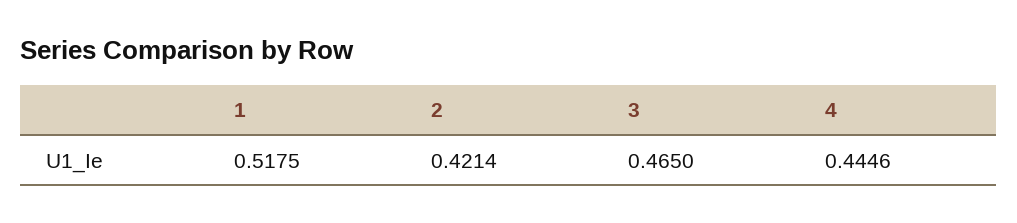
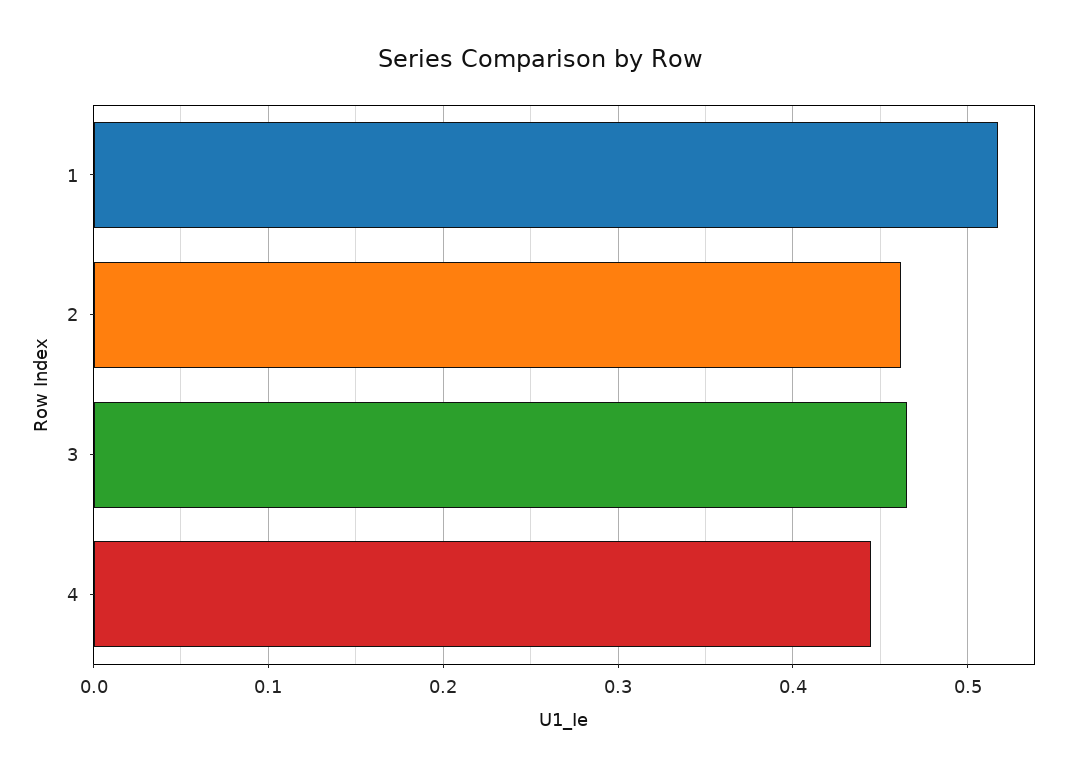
  {
    "1": 0.5175,
-   "2": 0.4214,
+   "2": 0.46,
    "3": 0.465,
    "4": 0.4446
  }

